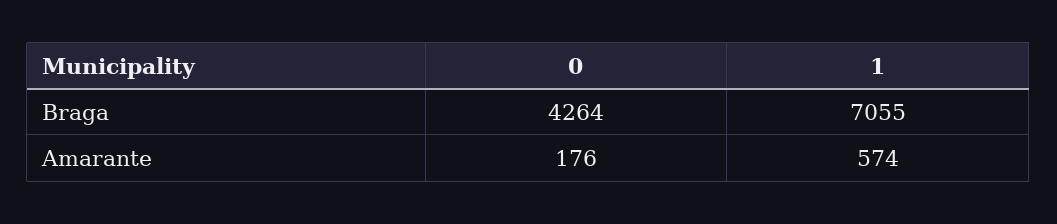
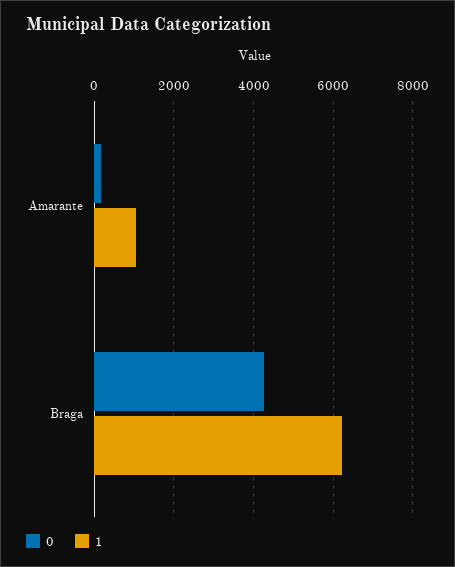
  {
    "0": {
      "Braga": 4264,
      "Amarante": 176
    },
    "1": {
-     "Braga": 7055,
+     "Braga": 6200,
-     "Amarante": 574
+     "Amarante": 1000
    }
  }

